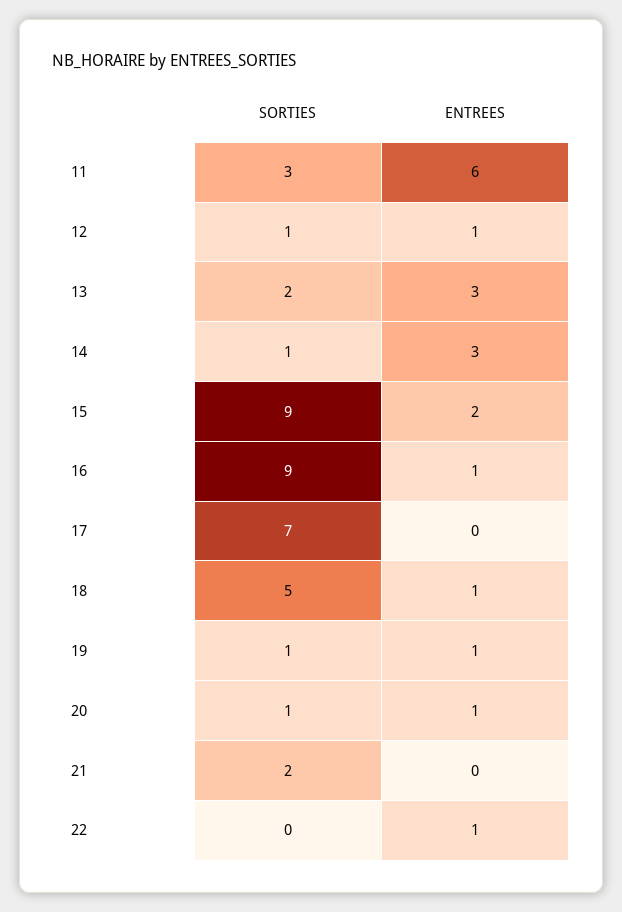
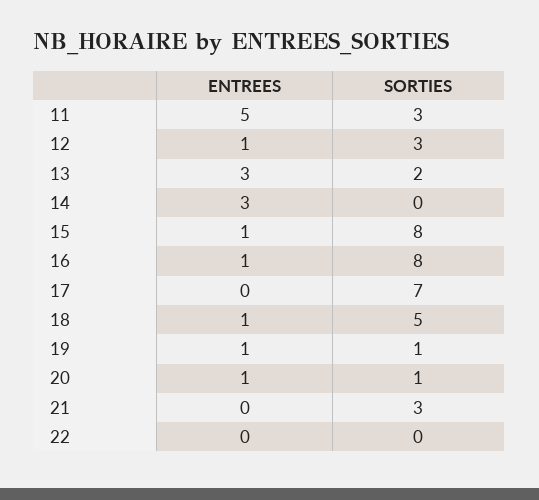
  {
    "SORTIES": {
      "11": 3,
-     "12": 1,
+     "12": 3,
      "13": 2,
-     "14": 1,
+     "14": 0,
-     "15": 9,
+     "15": 8,
-     "16": 9,
+     "16": 8,
      "17": 7,
      "18": 5,
      "19": 1,
      "20": 1,
-     "21": 2,
+     "21": 3,
      "22": 0
    },
    "ENTREES": {
-     "11": 6,
+     "11": 5,
      "12": 1,
      "13": 3,
      "14": 3,
-     "15": 2,
+     "15": 1,
      "16": 1,
      "17": 0,
      "18": 1,
      "19": 1,
      "20": 1,
      "21": 0,
-     "22": 1
+     "22": 0
    }
  }

